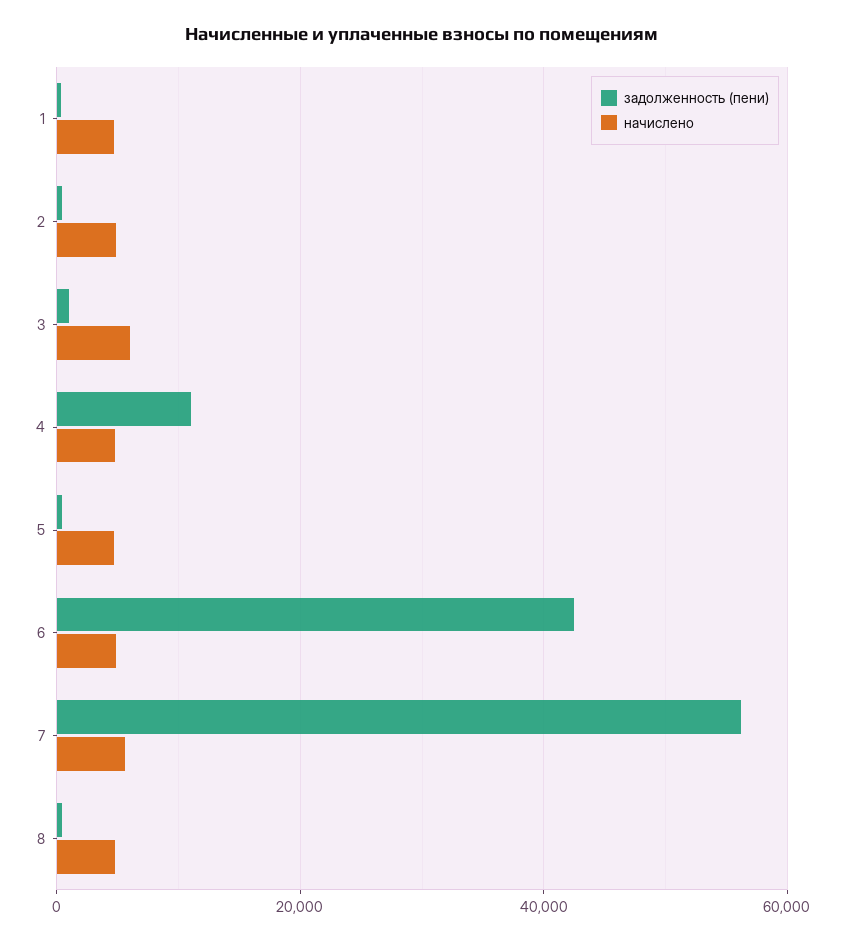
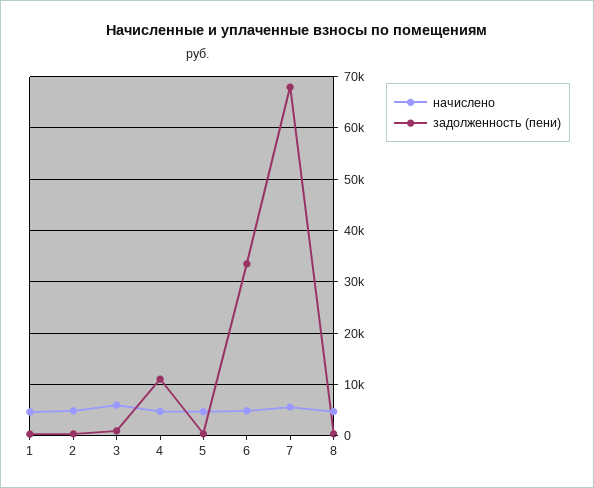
  {
    "задолженность (пени)": {
      "1": 0,
      "2": 0,
      "3": 0,
      "4": 12000,
      "5": 0,
-     "6": 42000,
+     "6": 34000,
-     "7": 56000,
+     "7": 68000,
      "8": 0
    },
    "начислено": {
      "1": 4000,
      "2": 4000,
      "3": 6000,
      "4": 4000,
      "5": 4000,
      "6": 4000,
      "7": 6000,
      "8": 4000
    }
  }

